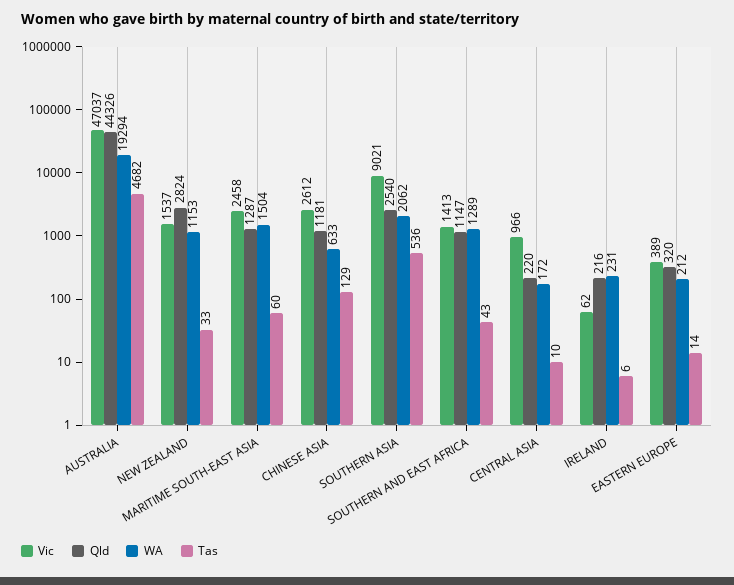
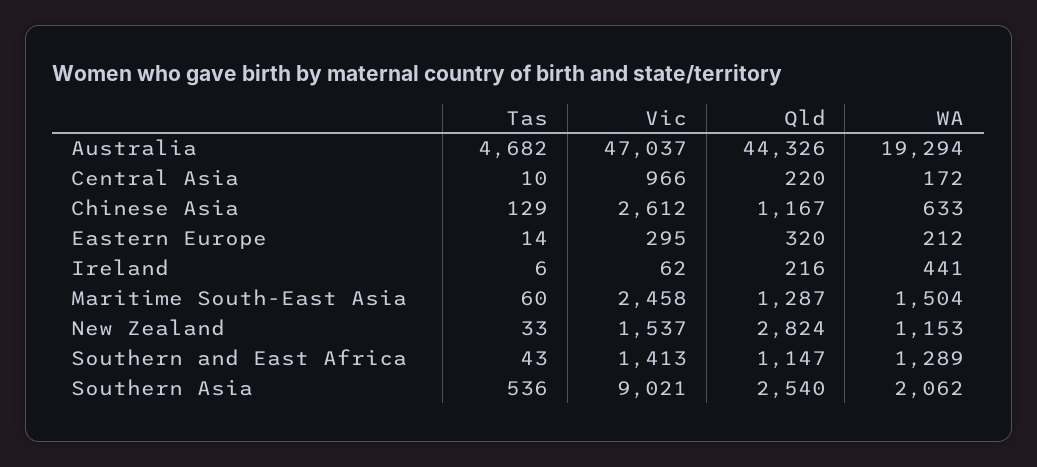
  {
    "Vic": {
      "AUSTRALIA": 47037,
      "NEW ZEALAND": 1537,
      "MARITIME SOUTH-EAST ASIA": 2458,
      "CHINESE ASIA": 2612,
      "SOUTHERN ASIA": 9021,
      "SOUTHERN AND EAST AFRICA": 1413,
      "CENTRAL ASIA": 966,
      "IRELAND": 62,
-     "EASTERN EUROPE": 389
+     "EASTERN EUROPE": 295
    },
    "Qld": {
      "AUSTRALIA": 44326,
      "NEW ZEALAND": 2824,
      "MARITIME SOUTH-EAST ASIA": 1287,
-     "CHINESE ASIA": 1181,
+     "CHINESE ASIA": 1167,
      "SOUTHERN ASIA": 2540,
      "SOUTHERN AND EAST AFRICA": 1147,
      "CENTRAL ASIA": 220,
      "IRELAND": 216,
      "EASTERN EUROPE": 320
    },
    "WA": {
      "AUSTRALIA": 19294,
      "NEW ZEALAND": 1153,
      "MARITIME SOUTH-EAST ASIA": 1504,
      "CHINESE ASIA": 633,
      "SOUTHERN ASIA": 2062,
      "SOUTHERN AND EAST AFRICA": 1289,
      "CENTRAL ASIA": 172,
-     "IRELAND": 231,
+     "IRELAND": 441,
      "EASTERN EUROPE": 212
    },
    "Tas": {
      "AUSTRALIA": 4682,
      "NEW ZEALAND": 33,
      "MARITIME SOUTH-EAST ASIA": 60,
      "CHINESE ASIA": 129,
      "SOUTHERN ASIA": 536,
      "SOUTHERN AND EAST AFRICA": 43,
      "CENTRAL ASIA": 10,
      "IRELAND": 6,
      "EASTERN EUROPE": 14
    }
  }

